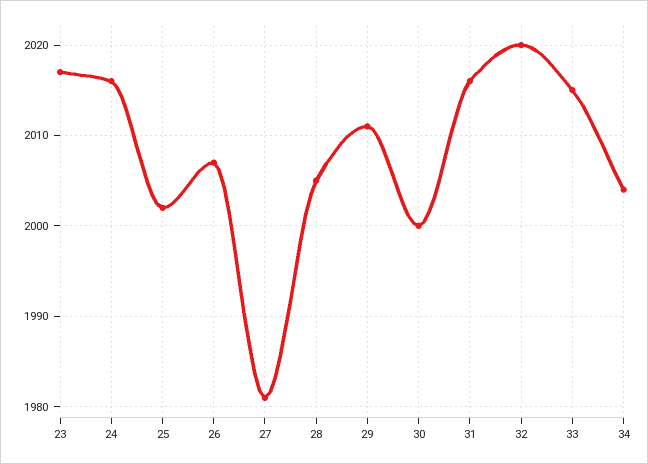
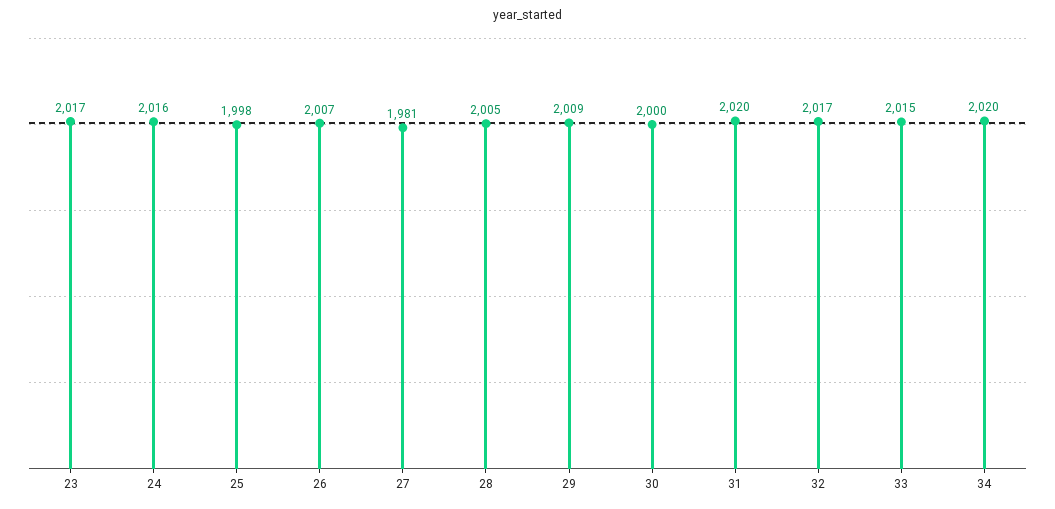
  {
    "23": 2017,
    "24": 2016,
-   "25": 2002,
+   "25": 1998,
    "26": 2007,
    "27": 1981,
    "28": 2005,
-   "29": 2011,
+   "29": 2009,
    "30": 2000,
-   "31": 2016,
+   "31": 2020,
-   "32": 2020,
+   "32": 2017,
    "33": 2015,
-   "34": 2004
+   "34": 2020
  }

